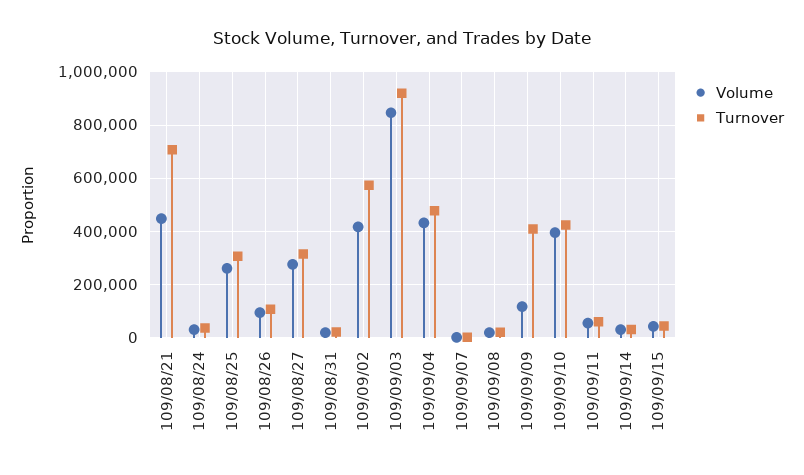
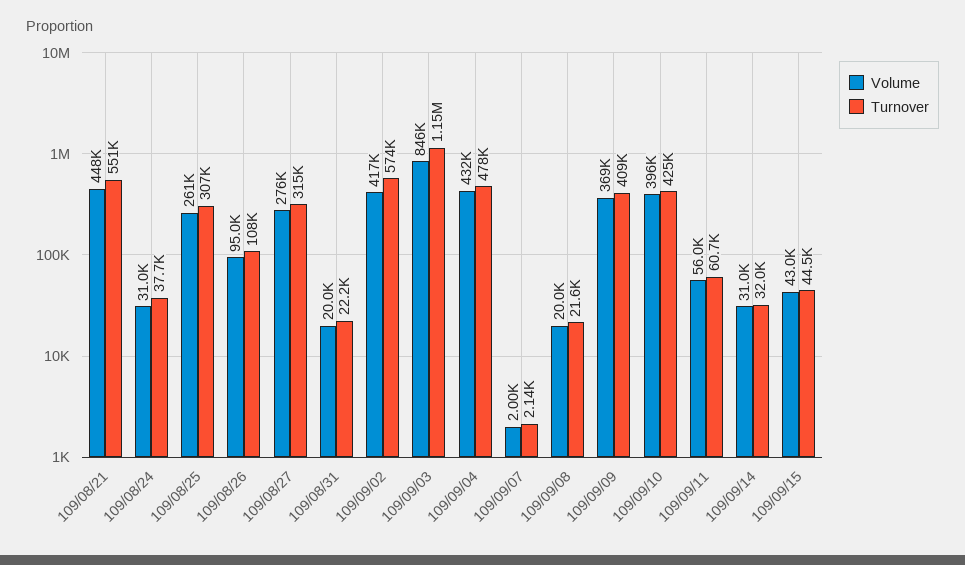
  {
    "Volume": {
      "109/08/21": 448000,
      "109/08/24": 31000,
      "109/08/25": 261000,
      "109/08/26": 95000,
      "109/08/27": 276000,
      "109/08/31": 20000,
      "109/09/02": 417000,
      "109/09/03": 846000,
      "109/09/04": 432000,
      "109/09/07": 2000,
      "109/09/08": 20000,
-     "109/09/09": 125000,
+     "109/09/09": 369000,
      "109/09/10": 396000,
      "109/09/11": 56000,
      "109/09/14": 31000,
      "109/09/15": 43000
    },
    "Turnover": {
-     "109/08/21": 700000,
+     "109/08/21": 551000,
      "109/08/24": 37700,
      "109/08/25": 307000,
      "109/08/26": 108000,
      "109/08/27": 315000,
      "109/08/31": 22200,
      "109/09/02": 574000,
-     "109/09/03": 925000,
+     "109/09/03": 1150000,
      "109/09/04": 478000,
      "109/09/07": 2140,
      "109/09/08": 21600,
      "109/09/09": 409000,
      "109/09/10": 425000,
      "109/09/11": 60700,
      "109/09/14": 32000,
      "109/09/15": 44500
    }
  }

